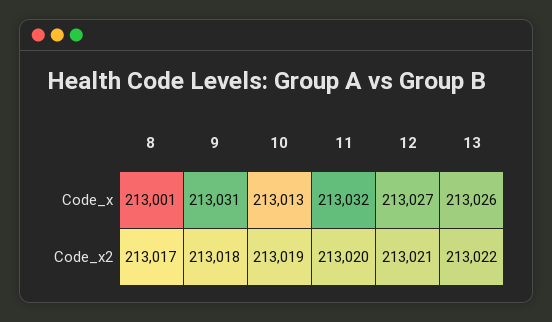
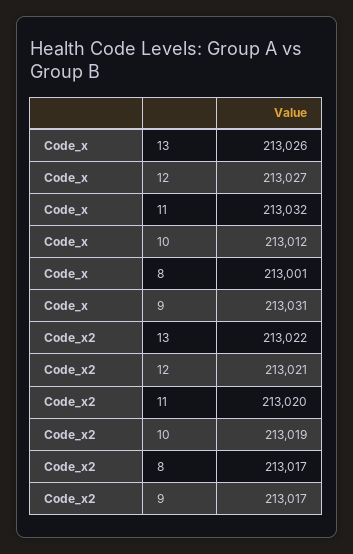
  {
    "8": {
      "Code_x": 213001,
      "Code_x2": 213017
    },
    "9": {
      "Code_x": 213031,
-     "Code_x2": 213018
+     "Code_x2": 213017
    },
    "10": {
-     "Code_x": 213013,
+     "Code_x": 213012,
      "Code_x2": 213019
    },
    "11": {
      "Code_x": 213032,
      "Code_x2": 213020
    },
    "12": {
      "Code_x": 213027,
      "Code_x2": 213021
    },
    "13": {
      "Code_x": 213026,
      "Code_x2": 213022
    }
  }

